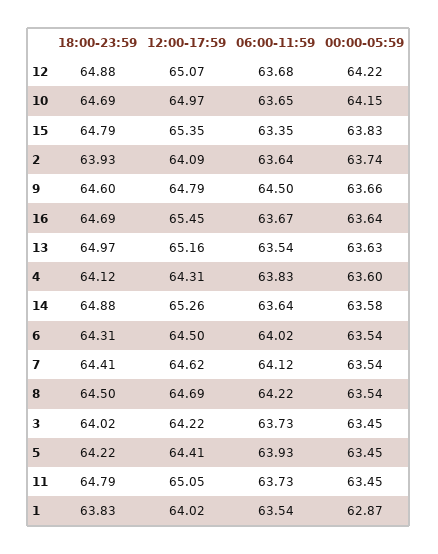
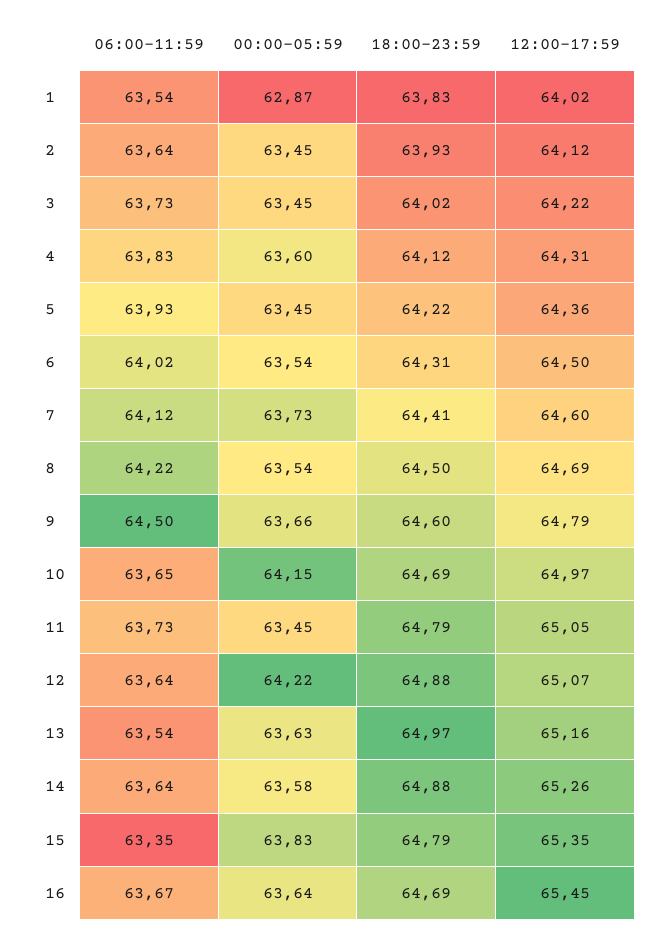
  {
    "18:00-23:59": {
      "12": 64.88,
      "10": 64.69,
      "15": 64.79,
      "2": 63.93,
      "9": 64.6,
      "16": 64.69,
      "13": 64.97,
      "4": 64.12,
      "14": 64.88,
      "6": 64.31,
      "7": 64.41,
      "8": 64.5,
      "3": 64.02,
      "5": 64.22,
      "11": 64.79,
      "1": 63.83
    },
    "12:00-17:59": {
      "12": 65.07,
      "10": 64.97,
      "15": 65.35,
-     "2": 64.09,
+     "2": 64.12,
      "9": 64.79,
      "16": 65.45,
      "13": 65.16,
      "4": 64.31,
      "14": 65.26,
      "6": 64.5,
-     "7": 64.62,
+     "7": 64.6,
      "8": 64.69,
      "3": 64.22,
-     "5": 64.41,
+     "5": 64.36,
      "11": 65.05,
      "1": 64.02
    },
    "06:00-11:59": {
-     "12": 63.68,
+     "12": 63.64,
      "10": 63.65,
      "15": 63.35,
      "2": 63.64,
      "9": 64.5,
      "16": 63.67,
      "13": 63.54,
      "4": 63.83,
      "14": 63.64,
      "6": 64.02,
      "7": 64.12,
      "8": 64.22,
      "3": 63.73,
      "5": 63.93,
      "11": 63.73,
      "1": 63.54
    },
    "00:00-05:59": {
      "12": 64.22,
      "10": 64.15,
      "15": 63.83,
-     "2": 63.74,
+     "2": 63.45,
      "9": 63.66,
      "16": 63.64,
      "13": 63.63,
      "4": 63.6,
      "14": 63.58,
      "6": 63.54,
-     "7": 63.54,
+     "7": 63.73,
      "8": 63.54,
      "3": 63.45,
      "5": 63.45,
      "11": 63.45,
      "1": 62.87
    }
  }

